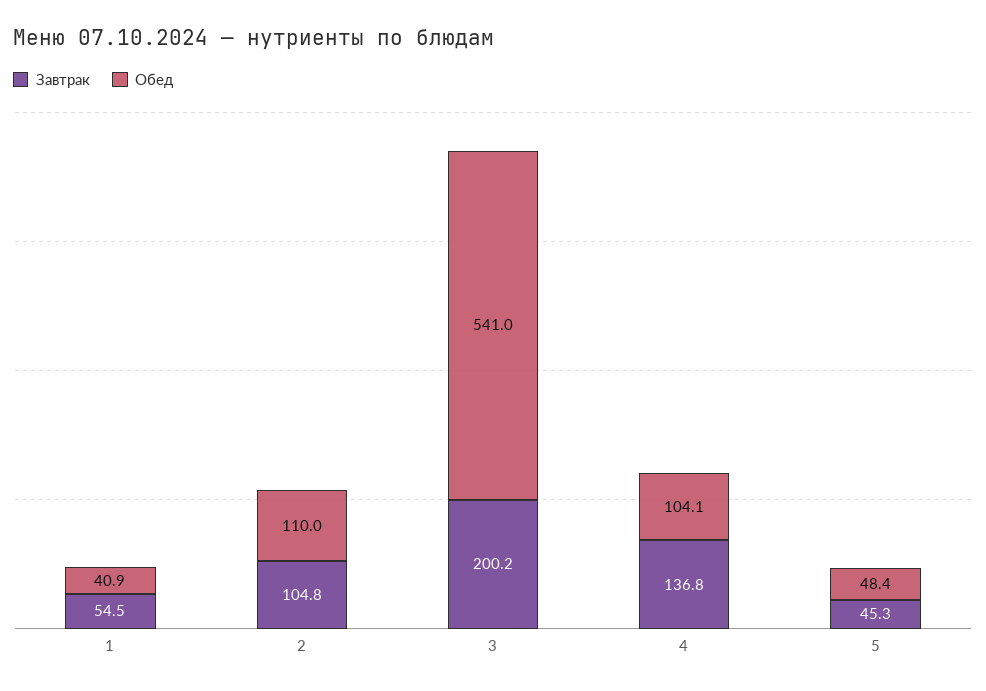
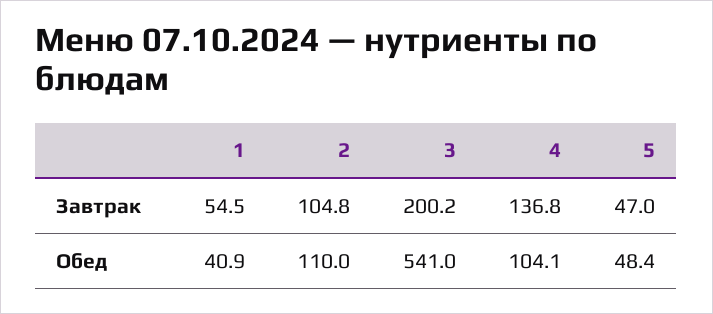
  {
    "Завтрак": {
      "1": 54.5,
      "2": 104.8,
      "3": 200.2,
      "4": 136.8,
-     "5": 45.3
+     "5": 47
    },
    "Обед": {
      "1": 40.9,
      "2": 110,
      "3": 541,
      "4": 104.1,
      "5": 48.4
    }
  }

